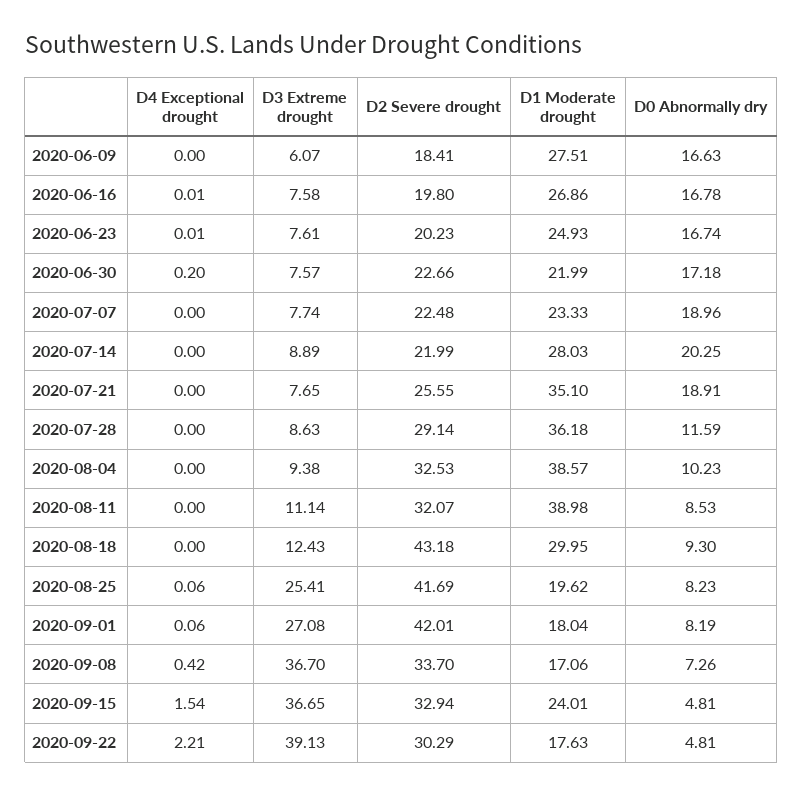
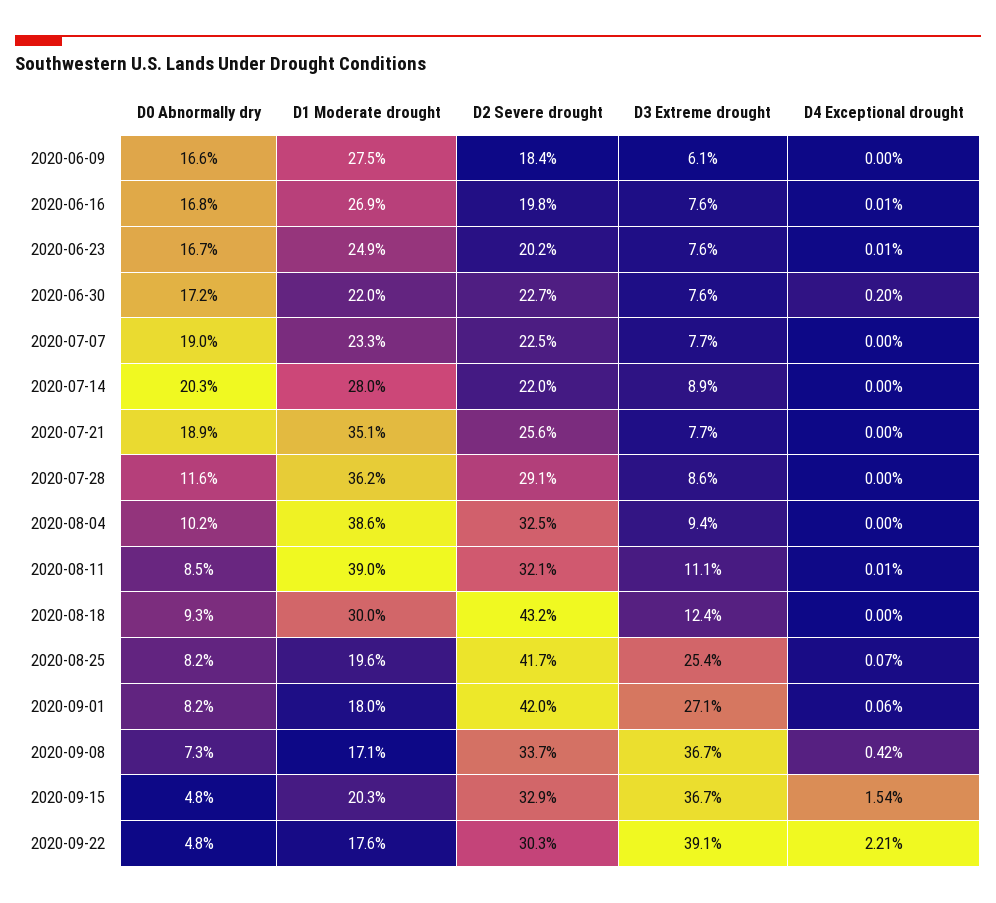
  {
    "D4 Exceptional drought": {
      "2020-06-09": 0,
      "2020-06-16": 0.01,
      "2020-06-23": 0.01,
      "2020-06-30": 0.2,
      "2020-07-07": 0,
      "2020-07-14": 0,
      "2020-07-21": 0,
      "2020-07-28": 0,
      "2020-08-04": 0,
-     "2020-08-11": 0,
+     "2020-08-11": 0.01,
      "2020-08-18": 0,
-     "2020-08-25": 0.06,
+     "2020-08-25": 0.07,
      "2020-09-01": 0.06,
      "2020-09-08": 0.42,
      "2020-09-15": 1.54,
      "2020-09-22": 2.21
    },
    "D3 Extreme drought": {
      "2020-06-09": 6.07,
      "2020-06-16": 7.58,
      "2020-06-23": 7.61,
      "2020-06-30": 7.57,
      "2020-07-07": 7.74,
      "2020-07-14": 8.89,
      "2020-07-21": 7.65,
      "2020-07-28": 8.63,
      "2020-08-04": 9.38,
      "2020-08-11": 11.14,
      "2020-08-18": 12.43,
      "2020-08-25": 25.41,
      "2020-09-01": 27.08,
      "2020-09-08": 36.7,
      "2020-09-15": 36.65,
      "2020-09-22": 39.13
    },
    "D2 Severe drought": {
      "2020-06-09": 18.41,
      "2020-06-16": 19.8,
      "2020-06-23": 20.23,
      "2020-06-30": 22.66,
      "2020-07-07": 22.48,
      "2020-07-14": 21.99,
      "2020-07-21": 25.55,
      "2020-07-28": 29.14,
      "2020-08-04": 32.53,
      "2020-08-11": 32.07,
      "2020-08-18": 43.18,
      "2020-08-25": 41.69,
      "2020-09-01": 42.01,
      "2020-09-08": 33.7,
      "2020-09-15": 32.94,
      "2020-09-22": 30.29
    },
    "D1 Moderate drought": {
      "2020-06-09": 27.51,
      "2020-06-16": 26.86,
      "2020-06-23": 24.93,
      "2020-06-30": 21.99,
      "2020-07-07": 23.33,
      "2020-07-14": 28.03,
      "2020-07-21": 35.1,
      "2020-07-28": 36.18,
      "2020-08-04": 38.57,
      "2020-08-11": 38.98,
      "2020-08-18": 29.95,
      "2020-08-25": 19.62,
      "2020-09-01": 18.04,
      "2020-09-08": 17.06,
-     "2020-09-15": 24.01,
+     "2020-09-15": 20.3,
      "2020-09-22": 17.63
    },
    "D0 Abnormally dry": {
      "2020-06-09": 16.63,
      "2020-06-16": 16.78,
      "2020-06-23": 16.74,
      "2020-06-30": 17.18,
      "2020-07-07": 18.96,
      "2020-07-14": 20.25,
      "2020-07-21": 18.91,
      "2020-07-28": 11.59,
      "2020-08-04": 10.23,
      "2020-08-11": 8.53,
      "2020-08-18": 9.3,
      "2020-08-25": 8.23,
      "2020-09-01": 8.19,
      "2020-09-08": 7.26,
      "2020-09-15": 4.81,
      "2020-09-22": 4.81
    }
  }

